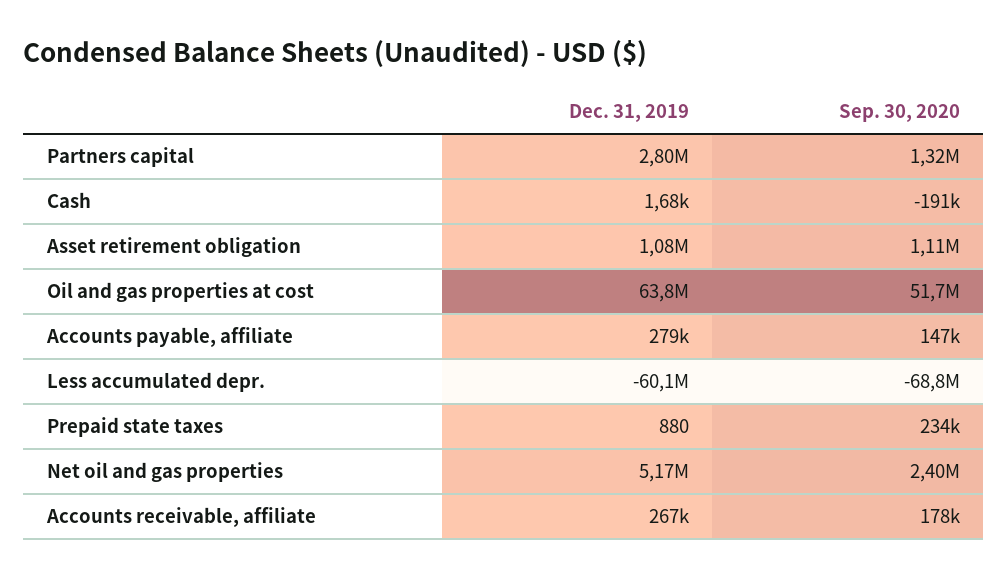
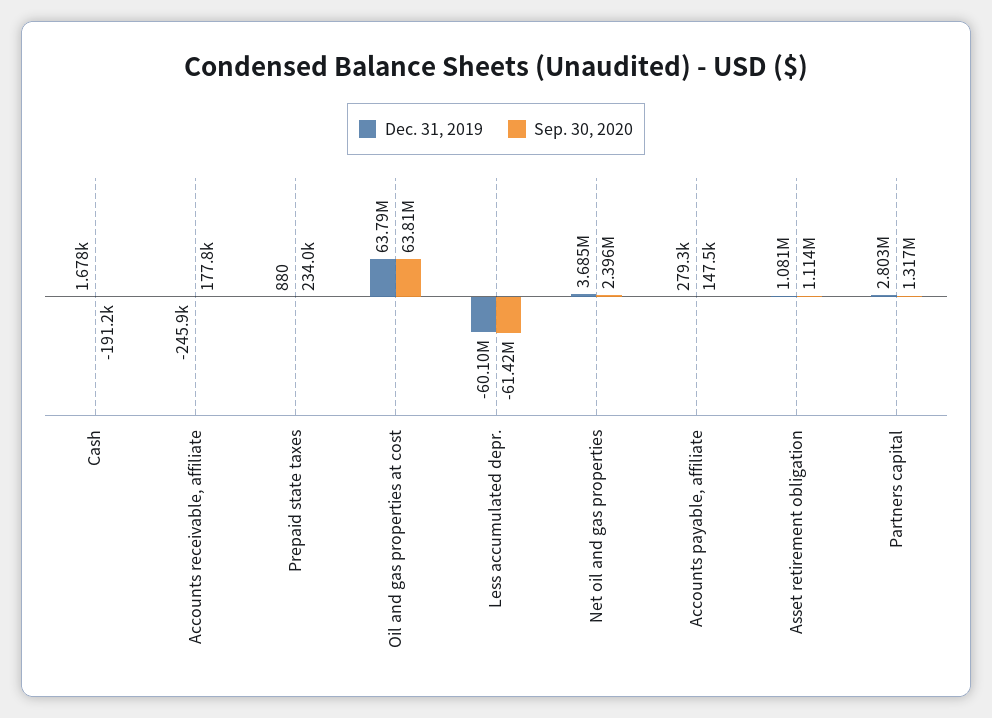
  {
    "Dec. 31, 2019": {
      "Partners capital": 2803000,
      "Cash": 1678,
      "Asset retirement obligation": 1081000,
      "Oil and gas properties at cost": 63790000,
      "Accounts payable, affiliate": 279300,
      "Less accumulated depr.": -60100000,
      "Prepaid state taxes": 880,
-     "Net oil and gas properties": 5170000,
+     "Net oil and gas properties": 3685000,
-     "Accounts receivable, affiliate": 267000
+     "Accounts receivable, affiliate": -245900
    },
    "Sep. 30, 2020": {
      "Partners capital": 1317000,
      "Cash": -191200,
      "Asset retirement obligation": 1114000,
-     "Oil and gas properties at cost": 51700000,
+     "Oil and gas properties at cost": 63810000,
      "Accounts payable, affiliate": 147500,
-     "Less accumulated depr.": -68800000,
+     "Less accumulated depr.": -61420000,
      "Prepaid state taxes": 234000,
      "Net oil and gas properties": 2396000,
      "Accounts receivable, affiliate": 177800
    }
  }

